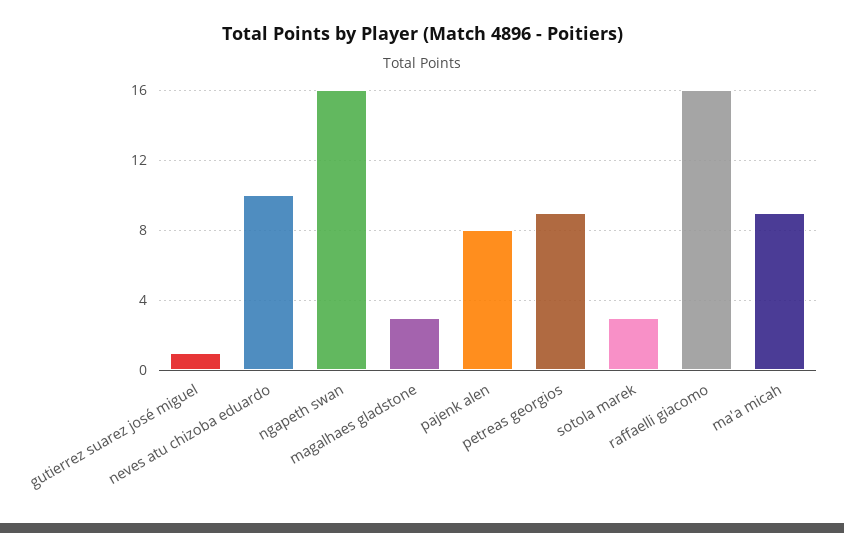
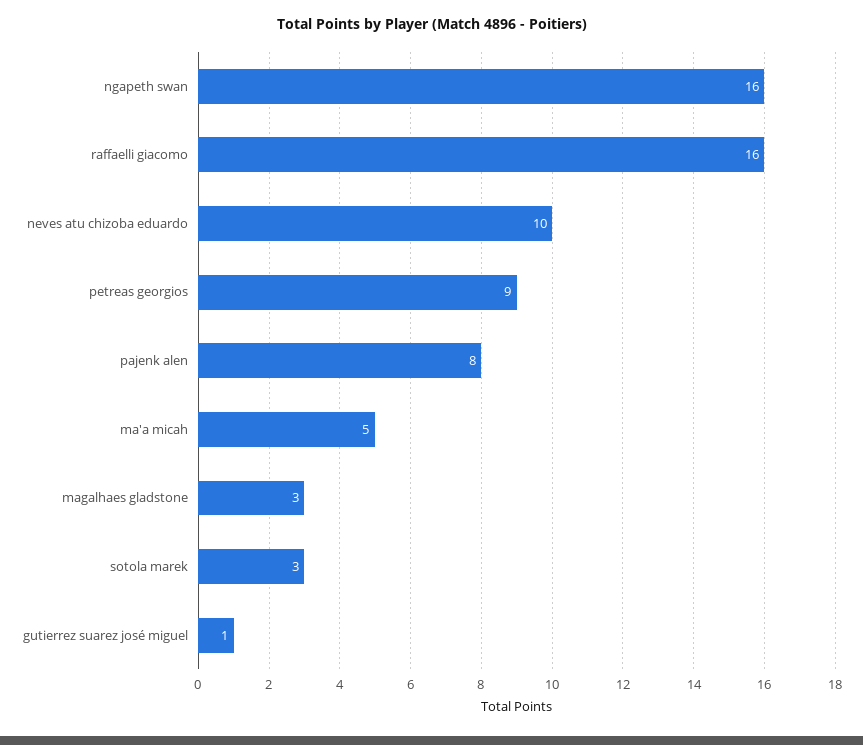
  {
    "gutierrez suarez josé miguel": 1,
    "neves atu chizoba eduardo": 10,
    "ngapeth swan": 16,
    "magalhaes gladstone": 3,
    "pajenk alen": 8,
    "petreas georgios": 9,
    "sotola marek": 3,
    "raffaelli giacomo": 16,
-   "ma'a micah": 9
+   "ma'a micah": 5
  }

